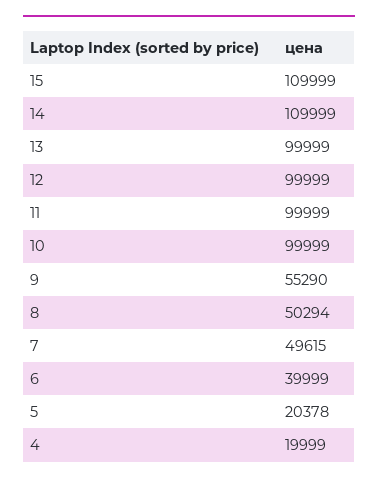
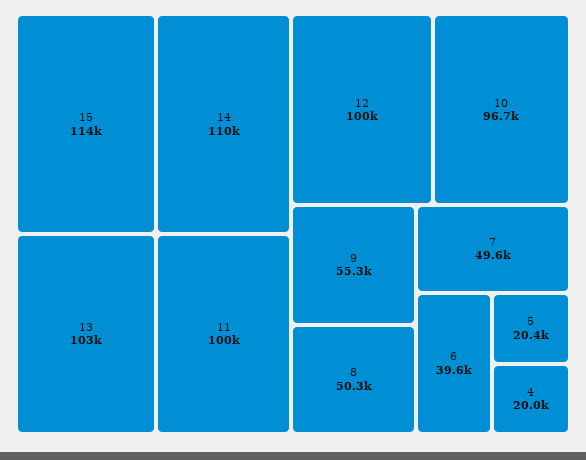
  {
-   "15": 109999,
+   "15": 114000,
    "14": 109999,
-   "13": 99999,
+   "13": 103000,
    "12": 99999,
    "11": 99999,
-   "10": 99999,
+   "10": 96700,
    "9": 55290,
    "8": 50294,
    "7": 49615,
-   "6": 39999,
+   "6": 39600,
    "5": 20378,
    "4": 19999
  }

